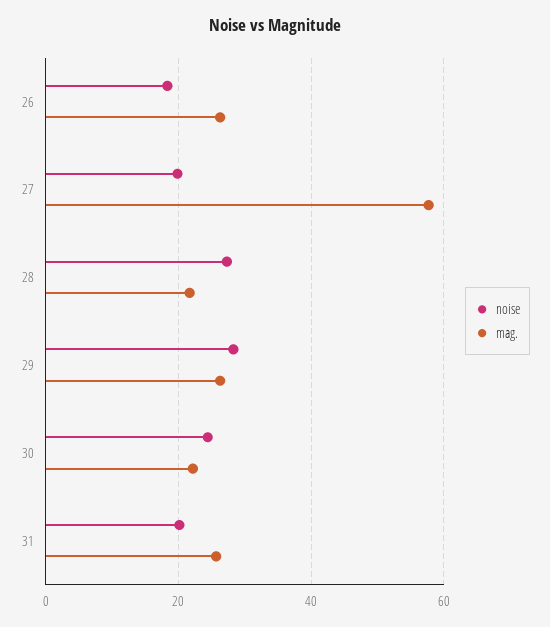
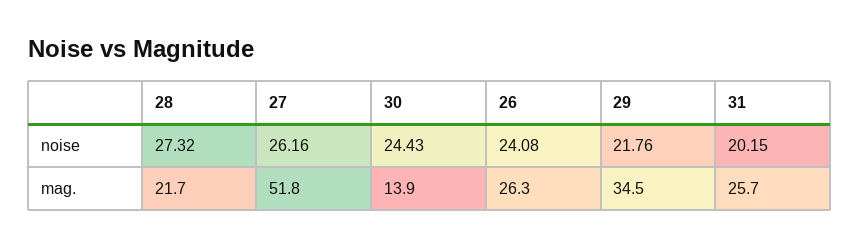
  {
    "noise": {
-     "26": 18,
+     "26": 24.08,
-     "27": 20,
+     "27": 26.16,
      "28": 27.32,
-     "29": 28,
+     "29": 21.76,
      "30": 24.43,
      "31": 20.15
    },
    "mag.": {
      "26": 26.3,
-     "27": 58,
+     "27": 51.8,
      "28": 21.7,
-     "29": 26,
+     "29": 34.5,
-     "30": 22,
+     "30": 13.9,
      "31": 25.7
    }
  }

